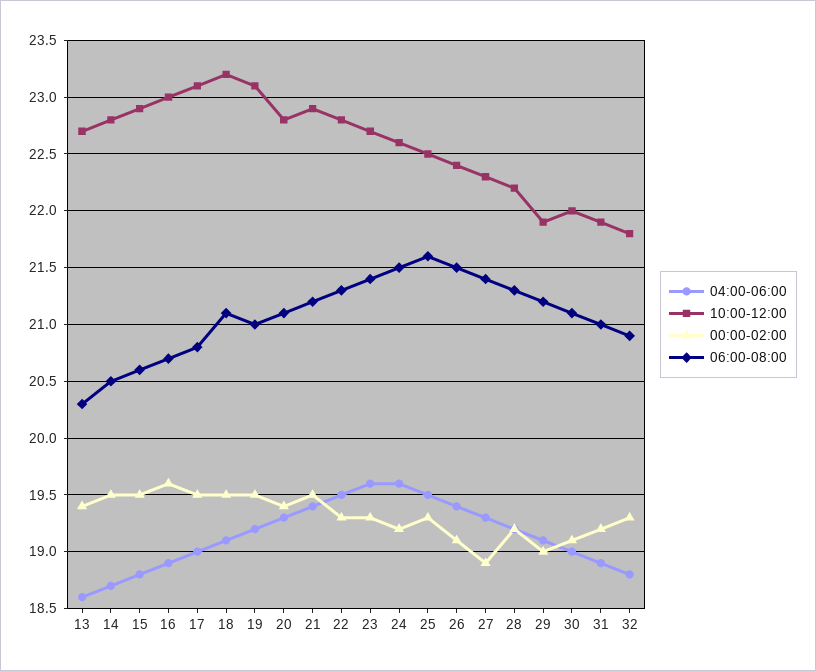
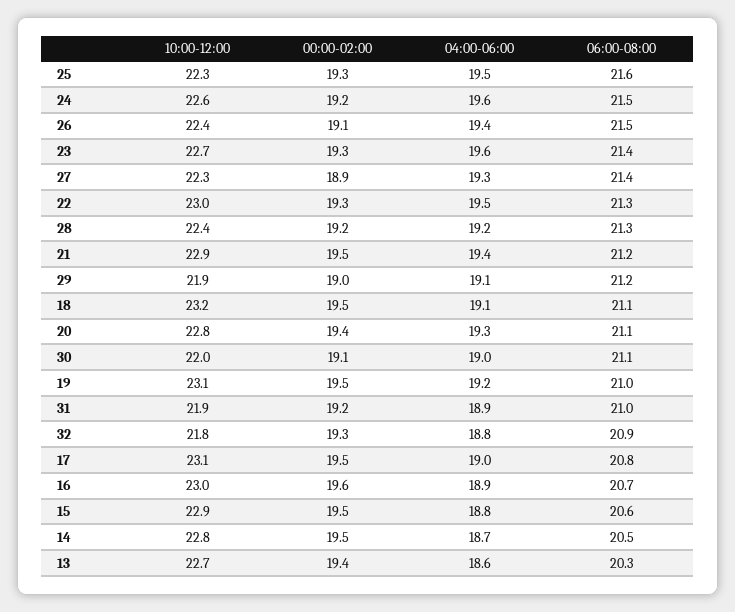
  {
    "04:00-06:00": {
      "13": 18.6,
      "14": 18.7,
      "15": 18.8,
      "16": 18.9,
      "17": 19,
      "18": 19.1,
      "19": 19.2,
      "20": 19.3,
      "21": 19.4,
      "22": 19.5,
      "23": 19.6,
      "24": 19.6,
      "25": 19.5,
      "26": 19.4,
      "27": 19.3,
      "28": 19.2,
      "29": 19.1,
      "30": 19,
      "31": 18.9,
      "32": 18.8
    },
    "10:00-12:00": {
      "13": 22.7,
      "14": 22.8,
      "15": 22.9,
      "16": 23,
      "17": 23.1,
      "18": 23.2,
      "19": 23.1,
      "20": 22.8,
      "21": 22.9,
-     "22": 22.8,
+     "22": 23,
      "23": 22.7,
      "24": 22.6,
-     "25": 22.5,
+     "25": 22.3,
      "26": 22.4,
      "27": 22.3,
-     "28": 22.2,
+     "28": 22.4,
      "29": 21.9,
      "30": 22,
      "31": 21.9,
      "32": 21.8
    },
    "00:00-02:00": {
      "13": 19.4,
      "14": 19.5,
      "15": 19.5,
      "16": 19.6,
      "17": 19.5,
      "18": 19.5,
      "19": 19.5,
      "20": 19.4,
      "21": 19.5,
      "22": 19.3,
      "23": 19.3,
      "24": 19.2,
      "25": 19.3,
      "26": 19.1,
      "27": 18.9,
      "28": 19.2,
      "29": 19,
      "30": 19.1,
      "31": 19.2,
      "32": 19.3
    },
    "06:00-08:00": {
      "13": 20.3,
      "14": 20.5,
      "15": 20.6,
      "16": 20.7,
      "17": 20.8,
      "18": 21.1,
      "19": 21,
      "20": 21.1,
      "21": 21.2,
      "22": 21.3,
      "23": 21.4,
      "24": 21.5,
      "25": 21.6,
      "26": 21.5,
      "27": 21.4,
      "28": 21.3,
      "29": 21.2,
      "30": 21.1,
      "31": 21,
      "32": 20.9
    }
  }

